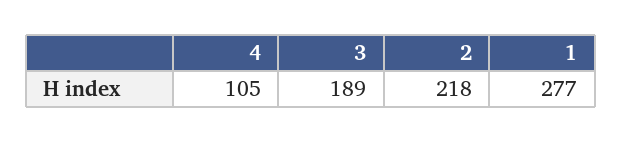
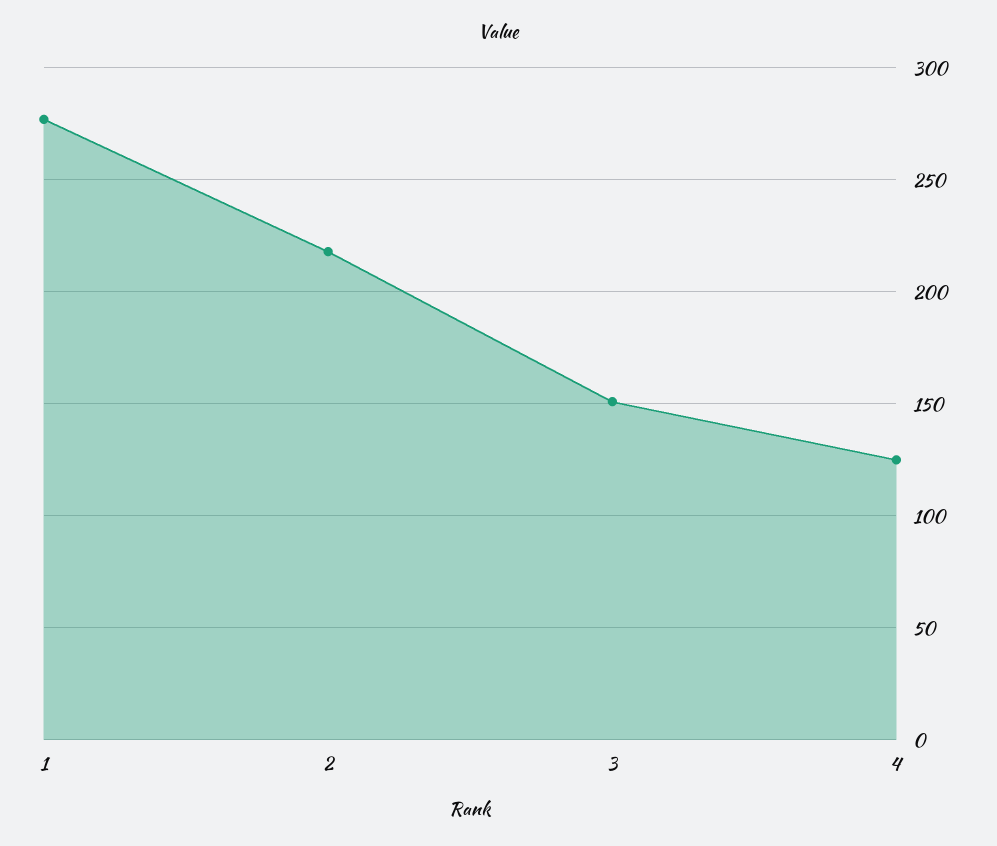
  {
-   "4": 105,
+   "4": 125,
-   "3": 189,
+   "3": 150,
    "2": 218,
    "1": 277
  }

